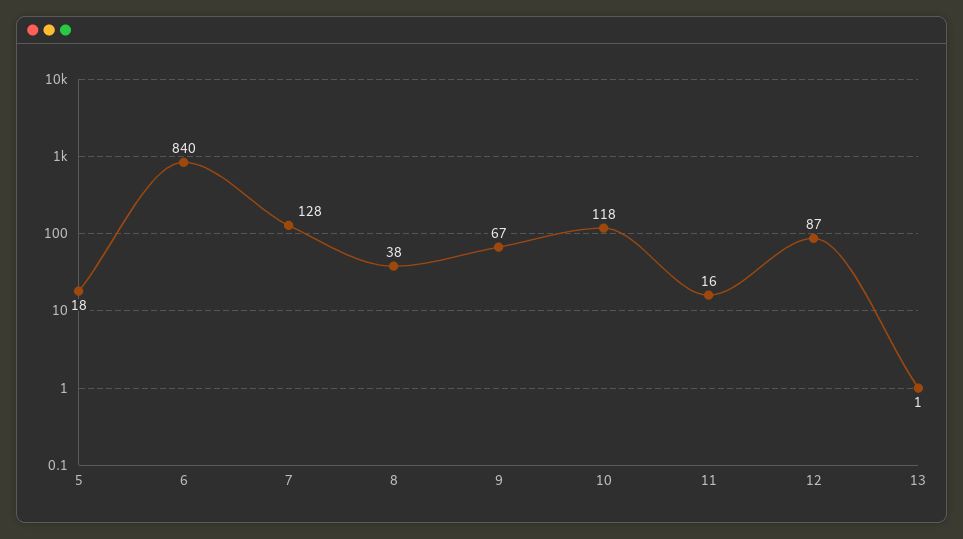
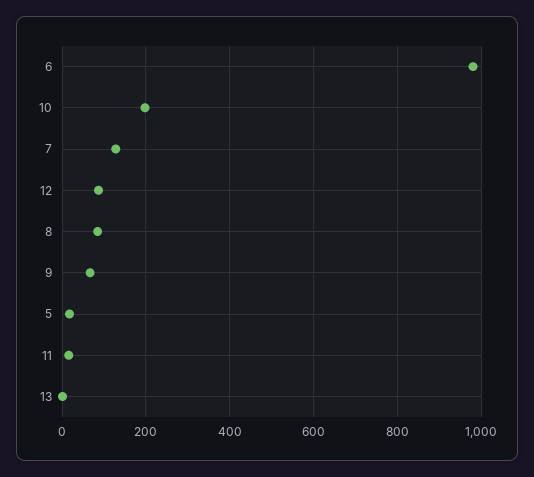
  {
    "5": 18,
-   "6": 840,
+   "6": 980,
    "7": 128,
-   "8": 38,
+   "8": 80,
    "9": 67,
-   "10": 118,
+   "10": 200,
    "11": 16,
    "12": 87,
    "13": 1
  }

